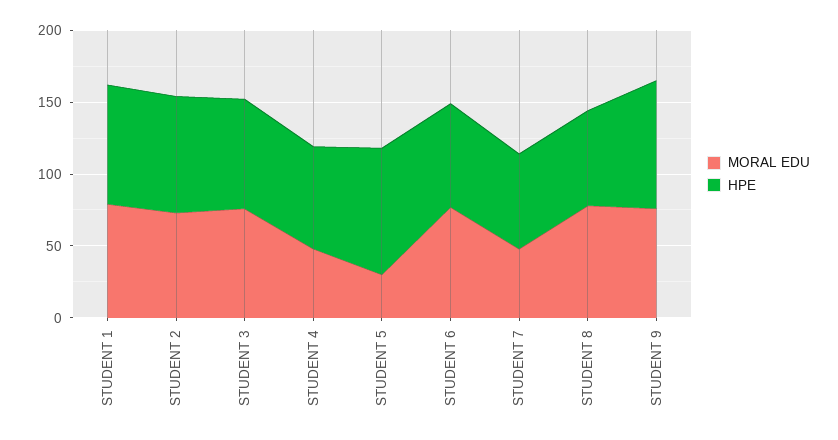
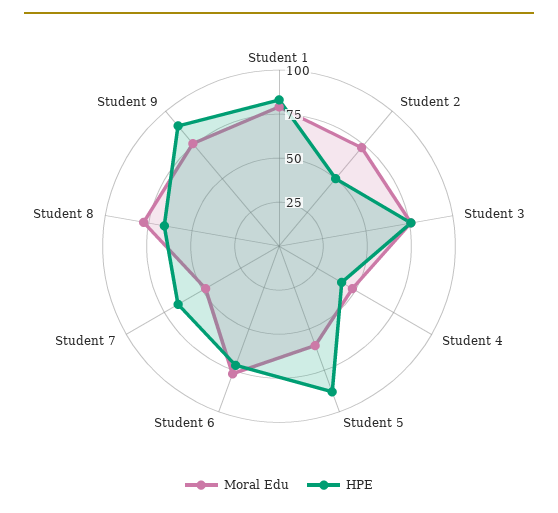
  {
    "MORAL EDU": {
      "STUDENT 1": 80,
      "STUDENT 2": 75,
      "STUDENT 3": 75,
      "STUDENT 4": 50,
-     "STUDENT 5": 30,
+     "STUDENT 5": 60,
      "STUDENT 6": 75,
      "STUDENT 7": 50,
      "STUDENT 8": 80,
      "STUDENT 9": 75
    },
    "HPE": {
      "STUDENT 1": 85,
-     "STUDENT 2": 80,
+     "STUDENT 2": 50,
      "STUDENT 3": 75,
-     "STUDENT 4": 70,
+     "STUDENT 4": 40,
      "STUDENT 5": 90,
      "STUDENT 6": 70,
      "STUDENT 7": 65,
      "STUDENT 8": 65,
      "STUDENT 9": 90
    }
  }

